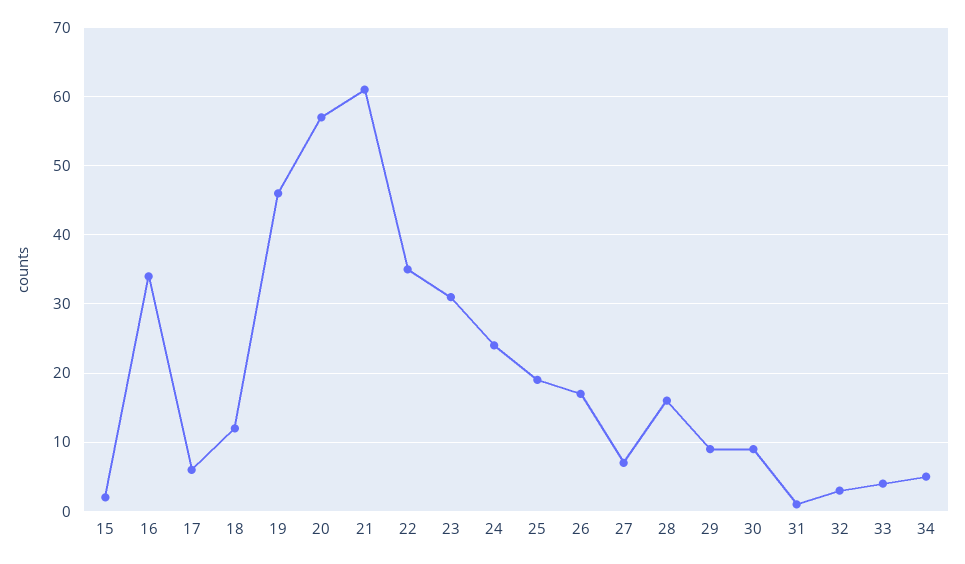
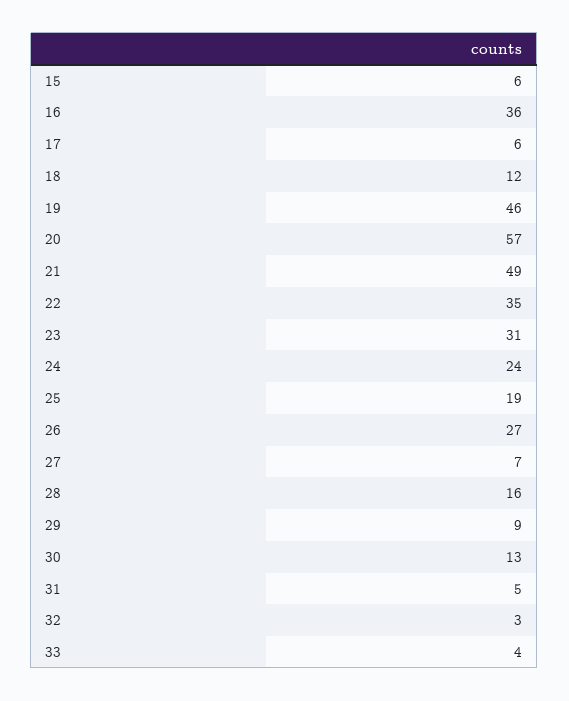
  {
-   "15": 2,
+   "15": 6,
-   "16": 34,
+   "16": 36,
    "17": 6,
    "18": 12,
    "19": 46,
    "20": 57,
-   "21": 61,
+   "21": 49,
    "22": 35,
    "23": 31,
    "24": 24,
    "25": 19,
-   "26": 17,
+   "26": 27,
    "27": 7,
    "28": 16,
    "29": 9,
-   "30": 9,
+   "30": 13,
-   "31": 1,
+   "31": 5,
    "32": 3,
-   "33": 4,
+   "33": 4
-   "34": 5
  }

